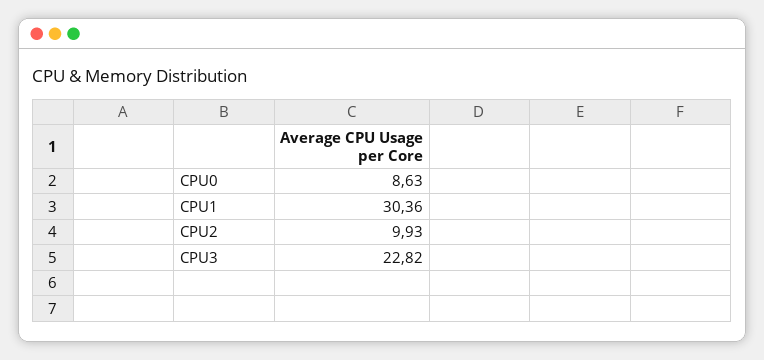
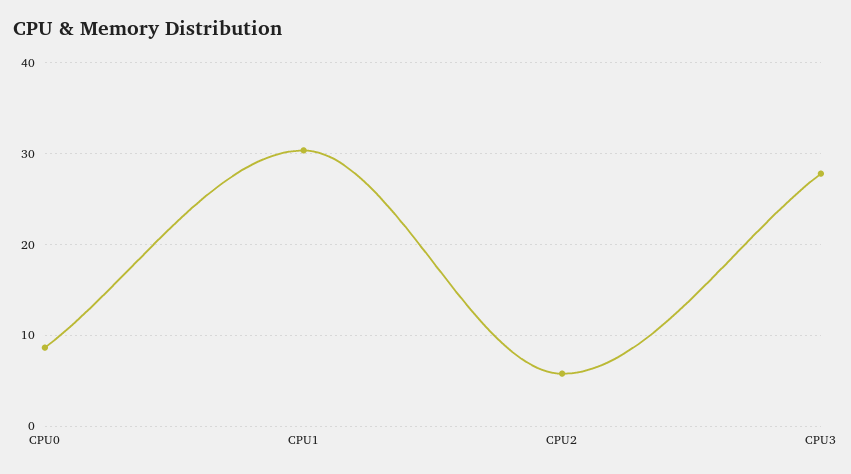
  {
    "CPU0": 8.63,
    "CPU1": 30.36,
-   "CPU2": 9.93,
+   "CPU2": 6,
-   "CPU3": 22.82
+   "CPU3": 28
  }

